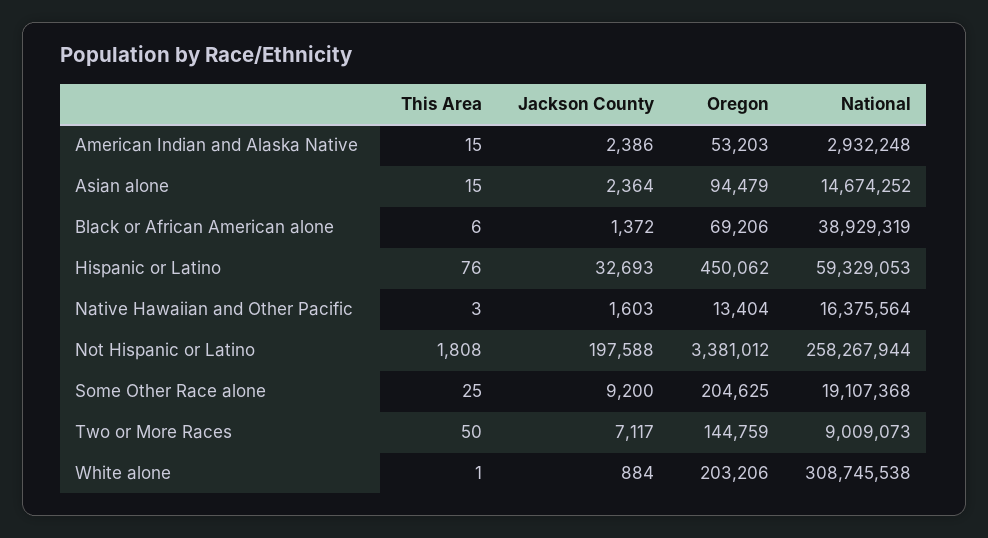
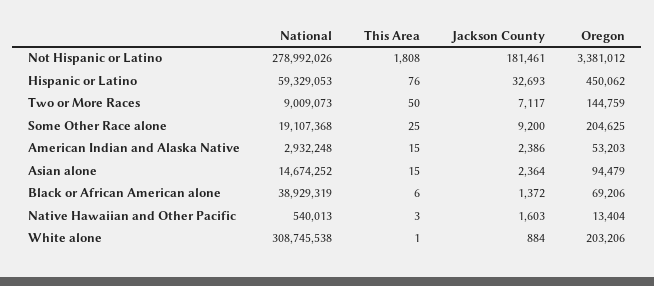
  {
    "This Area": {
      "American Indian and Alaska Native": 15,
      "Asian alone": 15,
      "Black or African American alone": 6,
      "Hispanic or Latino": 76,
      "Native Hawaiian and Other Pacific": 3,
      "Not Hispanic or Latino": 1808,
      "Some Other Race alone": 25,
      "Two or More Races": 50,
      "White alone": 1
    },
    "Jackson County": {
      "American Indian and Alaska Native": 2386,
      "Asian alone": 2364,
      "Black or African American alone": 1372,
      "Hispanic or Latino": 32693,
      "Native Hawaiian and Other Pacific": 1603,
-     "Not Hispanic or Latino": 197588,
+     "Not Hispanic or Latino": 181461,
      "Some Other Race alone": 9200,
      "Two or More Races": 7117,
      "White alone": 884
    },
    "Oregon": {
      "American Indian and Alaska Native": 53203,
      "Asian alone": 94479,
      "Black or African American alone": 69206,
      "Hispanic or Latino": 450062,
      "Native Hawaiian and Other Pacific": 13404,
      "Not Hispanic or Latino": 3381012,
      "Some Other Race alone": 204625,
      "Two or More Races": 144759,
      "White alone": 203206
    },
    "National": {
      "American Indian and Alaska Native": 2932248,
      "Asian alone": 14674252,
      "Black or African American alone": 38929319,
      "Hispanic or Latino": 59329053,
-     "Native Hawaiian and Other Pacific": 16375564,
+     "Native Hawaiian and Other Pacific": 540013,
-     "Not Hispanic or Latino": 258267944,
+     "Not Hispanic or Latino": 278992026,
      "Some Other Race alone": 19107368,
      "Two or More Races": 9009073,
      "White alone": 308745538
    }
  }

